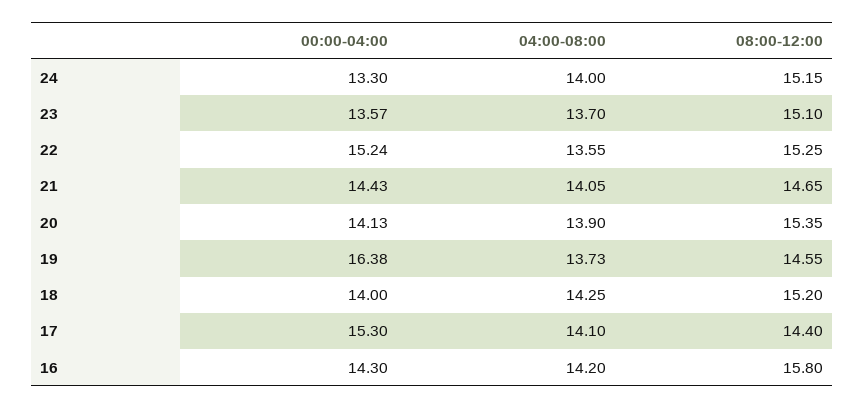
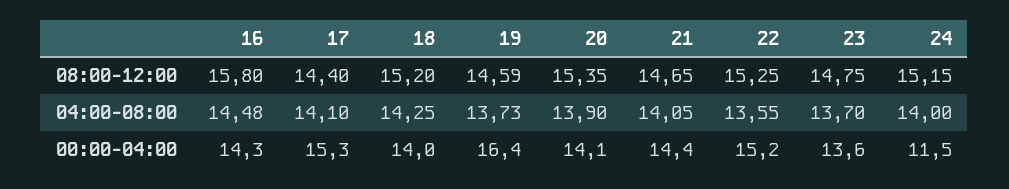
  {
    "00:00-04:00": {
-     "24": 13.3,
+     "24": 11.5,
      "23": 13.57,
      "22": 15.24,
      "21": 14.43,
      "20": 14.13,
      "19": 16.38,
      "18": 14,
      "17": 15.3,
      "16": 14.3
    },
    "04:00-08:00": {
      "24": 14,
      "23": 13.7,
      "22": 13.55,
      "21": 14.05,
      "20": 13.9,
      "19": 13.73,
      "18": 14.25,
      "17": 14.1,
-     "16": 14.2
+     "16": 14.48
    },
    "08:00-12:00": {
      "24": 15.15,
-     "23": 15.1,
+     "23": 14.75,
      "22": 15.25,
      "21": 14.65,
      "20": 15.35,
-     "19": 14.55,
+     "19": 14.59,
      "18": 15.2,
      "17": 14.4,
      "16": 15.8
    }
  }

